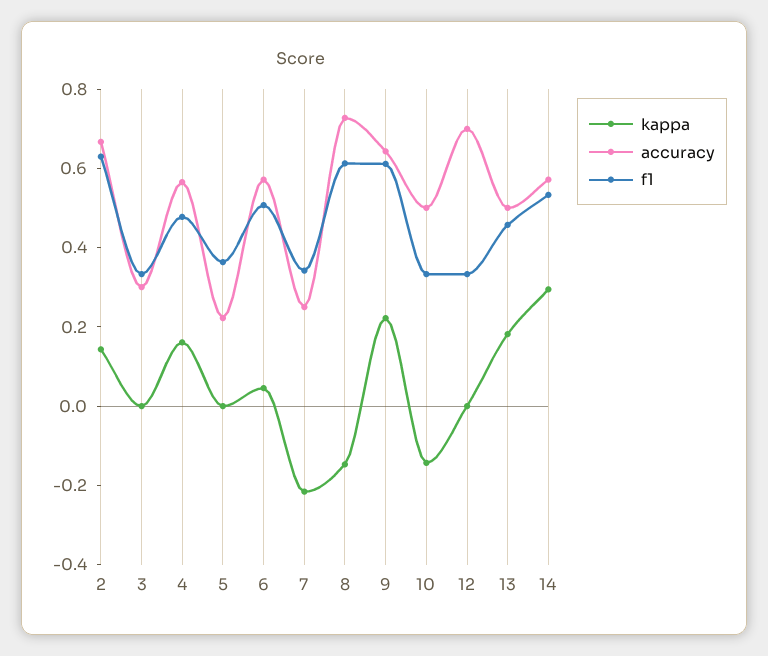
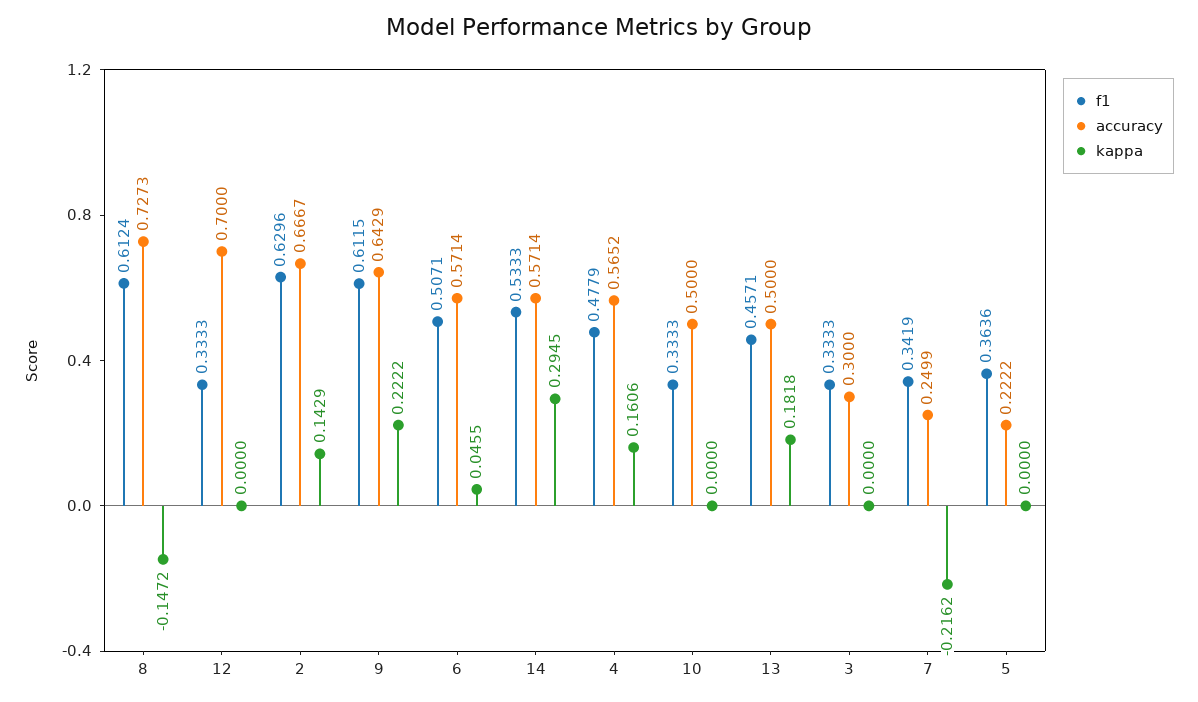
  {
    "kappa": {
      "2": 0.1429,
      "3": 0,
      "4": 0.1606,
      "5": 0,
      "6": 0.0455,
      "7": -0.2162,
      "8": -0.1472,
      "9": 0.2222,
-     "10": -0.15,
+     "10": 0,
      "12": 0,
      "13": 0.1818,
      "14": 0.2945
    },
    "accuracy": {
      "2": 0.6667,
      "3": 0.3,
      "4": 0.5652,
      "5": 0.2222,
      "6": 0.5714,
      "7": 0.2499,
      "8": 0.7273,
      "9": 0.6429,
      "10": 0.5,
      "12": 0.7,
      "13": 0.5,
      "14": 0.5714
    },
    "f1": {
      "2": 0.6296,
      "3": 0.3333,
      "4": 0.4779,
      "5": 0.3636,
      "6": 0.5071,
      "7": 0.3419,
      "8": 0.6124,
      "9": 0.6115,
      "10": 0.3333,
      "12": 0.3333,
      "13": 0.4571,
      "14": 0.5333
    }
  }

